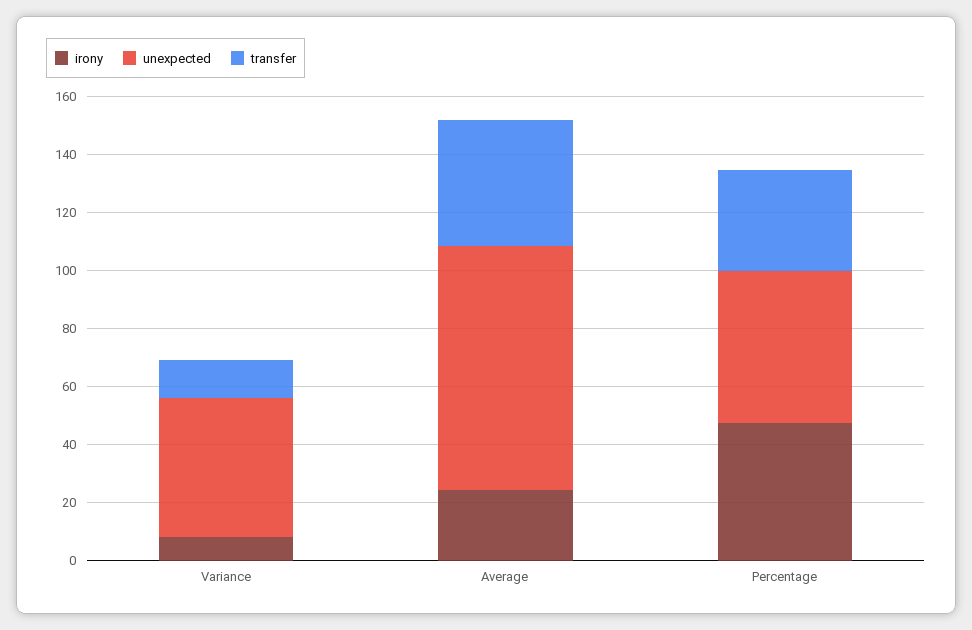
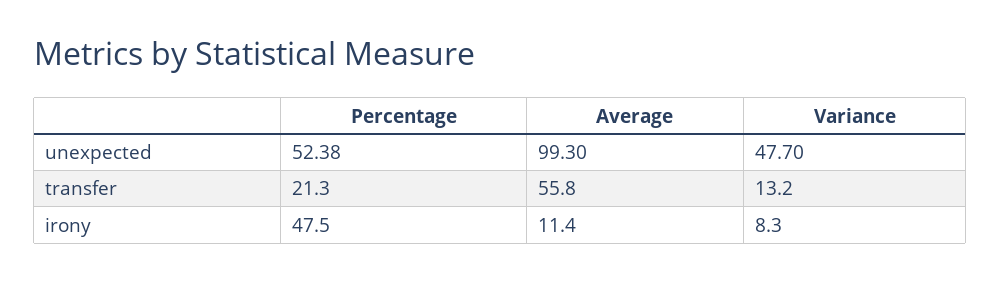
  {
    "irony": {
      "Variance": 8.3,
-     "Average": 25,
+     "Average": 11.4,
      "Percentage": 47.5
    },
    "unexpected": {
      "Variance": 47.7,
-     "Average": 85,
+     "Average": 99.3,
      "Percentage": 52.38
    },
    "transfer": {
      "Variance": 13.2,
-     "Average": 45,
+     "Average": 55.8,
-     "Percentage": 35
+     "Percentage": 21.3
    }
  }

